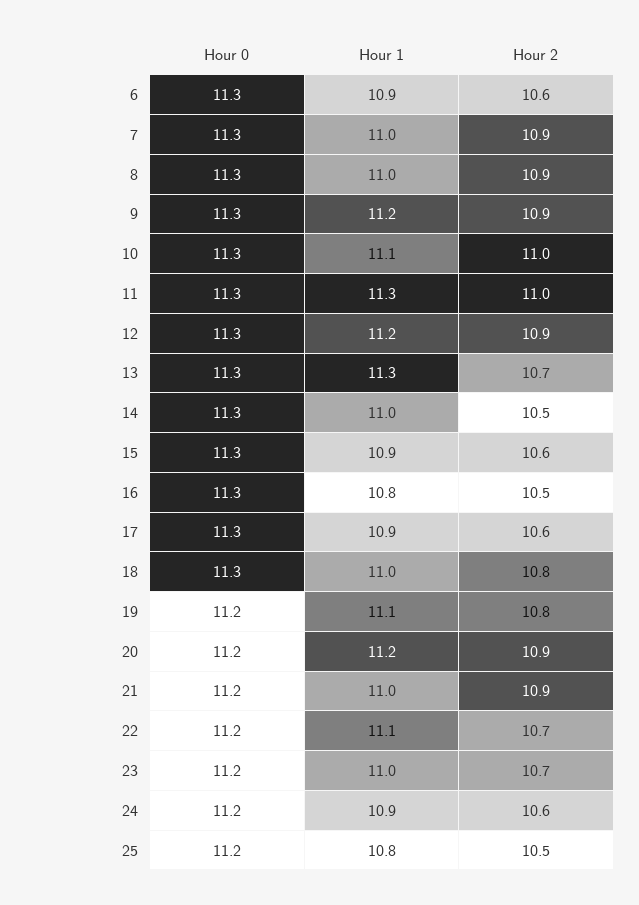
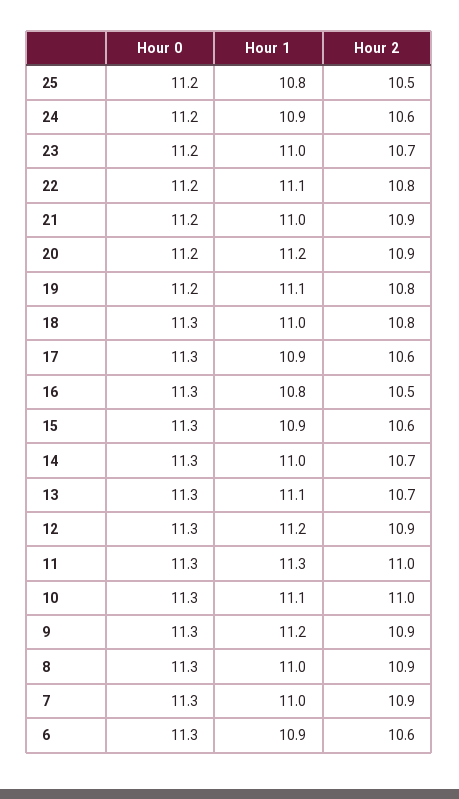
  {
    "Hour 0": {
      "6": 11.3,
      "7": 11.3,
      "8": 11.3,
      "9": 11.3,
      "10": 11.3,
      "11": 11.3,
      "12": 11.3,
      "13": 11.3,
      "14": 11.3,
      "15": 11.3,
      "16": 11.3,
      "17": 11.3,
      "18": 11.3,
      "19": 11.2,
      "20": 11.2,
      "21": 11.2,
      "22": 11.2,
      "23": 11.2,
      "24": 11.2,
      "25": 11.2
    },
    "Hour 1": {
      "6": 10.9,
      "7": 11,
      "8": 11,
      "9": 11.2,
      "10": 11.1,
      "11": 11.3,
      "12": 11.2,
-     "13": 11.3,
+     "13": 11.1,
      "14": 11,
      "15": 10.9,
      "16": 10.8,
      "17": 10.9,
      "18": 11,
      "19": 11.1,
      "20": 11.2,
      "21": 11,
      "22": 11.1,
      "23": 11,
      "24": 10.9,
      "25": 10.8
    },
    "Hour 2": {
      "6": 10.6,
      "7": 10.9,
      "8": 10.9,
      "9": 10.9,
      "10": 11,
      "11": 11,
      "12": 10.9,
      "13": 10.7,
-     "14": 10.5,
+     "14": 10.7,
      "15": 10.6,
      "16": 10.5,
      "17": 10.6,
      "18": 10.8,
      "19": 10.8,
      "20": 10.9,
      "21": 10.9,
-     "22": 10.7,
+     "22": 10.8,
      "23": 10.7,
      "24": 10.6,
      "25": 10.5
    }
  }

